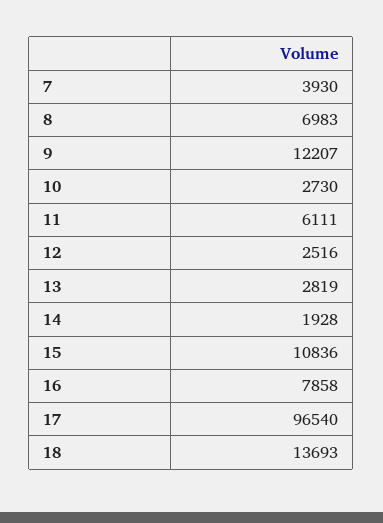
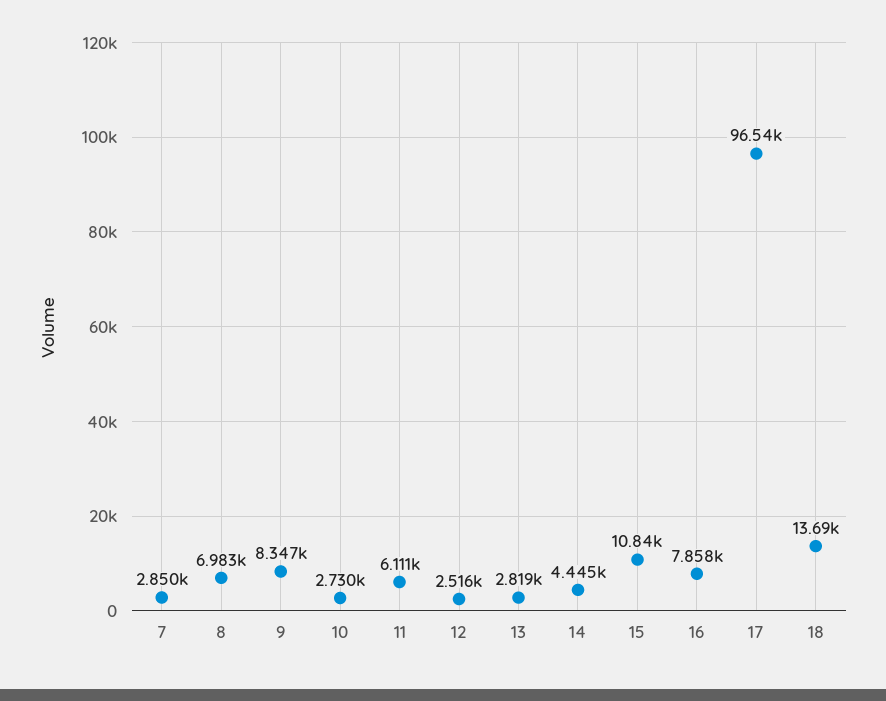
  {
-   "7": 3930,
+   "7": 2850,
    "8": 6983,
-   "9": 12207,
+   "9": 8347,
    "10": 2730,
    "11": 6111,
    "12": 2516,
    "13": 2819,
-   "14": 1928,
+   "14": 4445,
    "15": 10836,
    "16": 7858,
    "17": 96540,
    "18": 13693
  }

